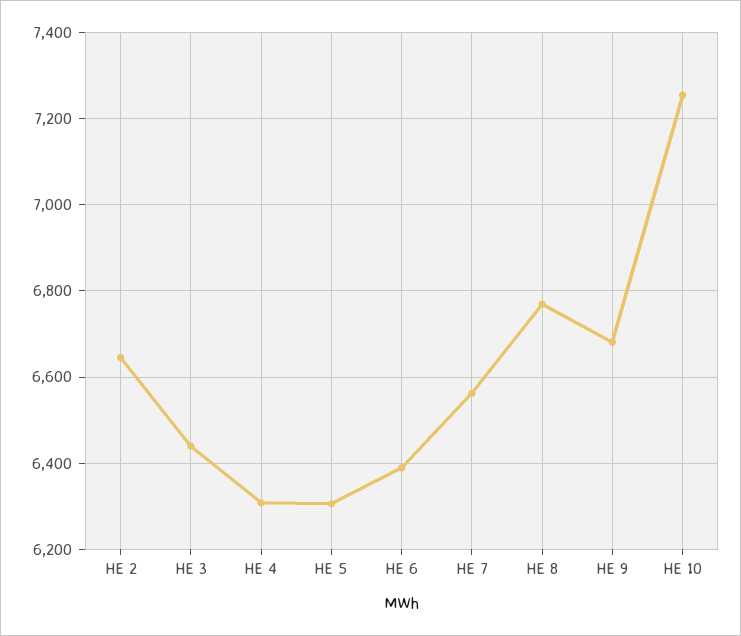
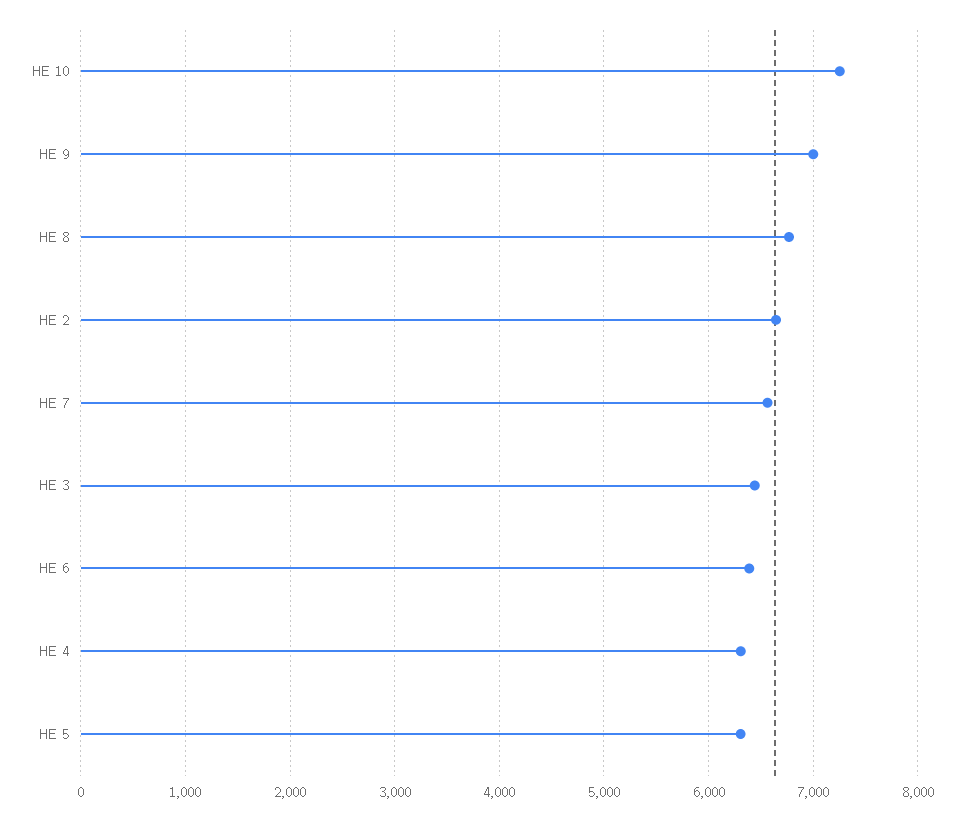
  {
    "HE 2": 6640,
    "HE 3": 6440,
    "HE 4": 6300,
    "HE 5": 6300,
    "HE 6": 6380,
    "HE 7": 6560,
    "HE 8": 6760,
-   "HE 9": 6680,
+   "HE 9": 7000,
    "HE 10": 7260
  }

